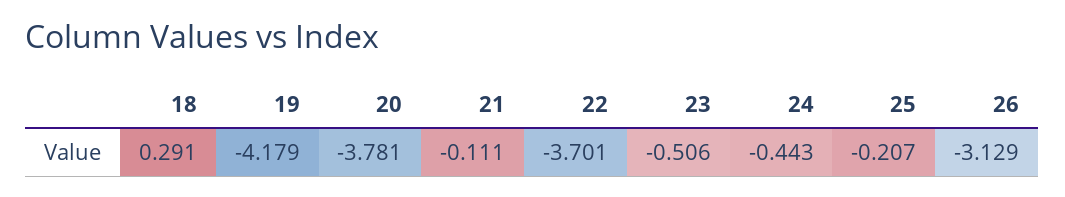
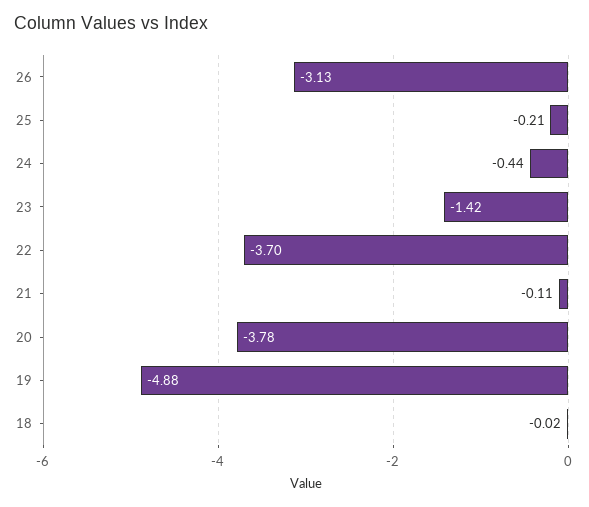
  {
-   "18": 0.291,
+   "18": -0.02,
-   "19": -4.179,
+   "19": -4.88,
    "20": -3.781,
    "21": -0.111,
    "22": -3.701,
-   "23": -0.506,
+   "23": -1.42,
    "24": -0.443,
    "25": -0.207,
    "26": -3.129
  }

